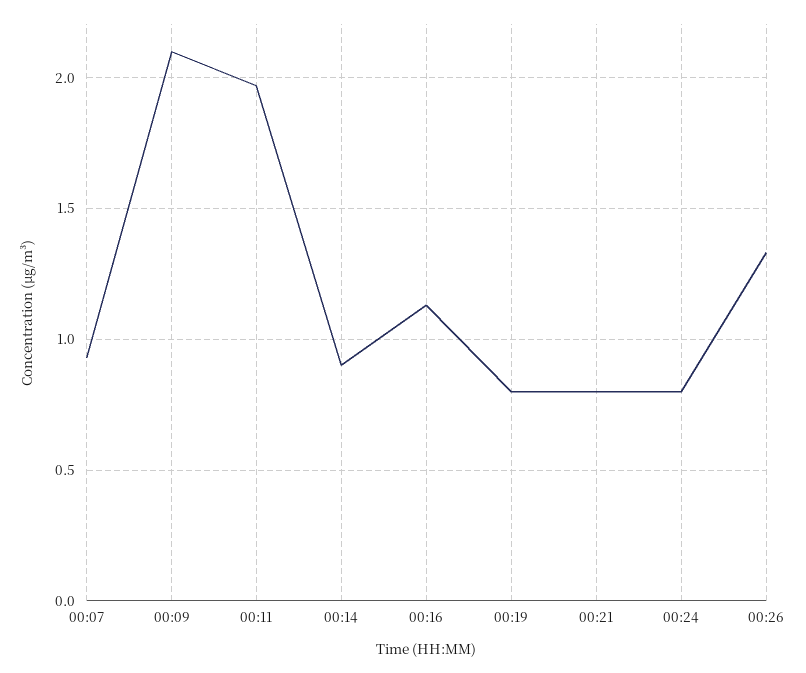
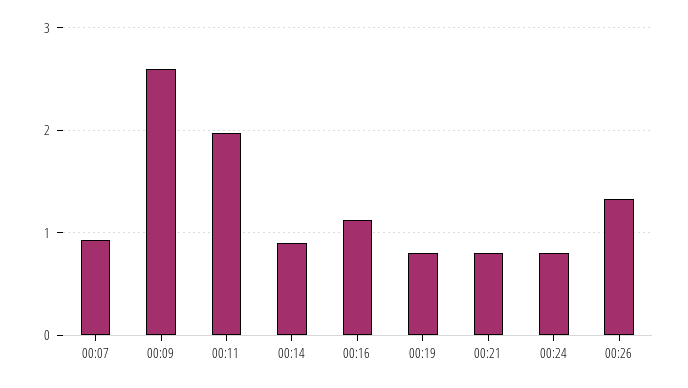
  {
    "00:07": 0.95,
-   "00:09": 2.1,
+   "00:09": 2.6,
    "00:11": 1.95,
    "00:14": 0.9,
    "00:16": 1.15,
    "00:19": 0.8,
    "00:21": 0.8,
    "00:24": 0.8,
    "00:26": 1.35
  }

